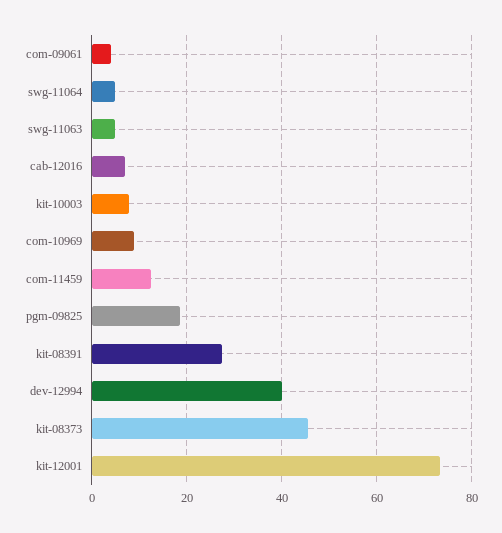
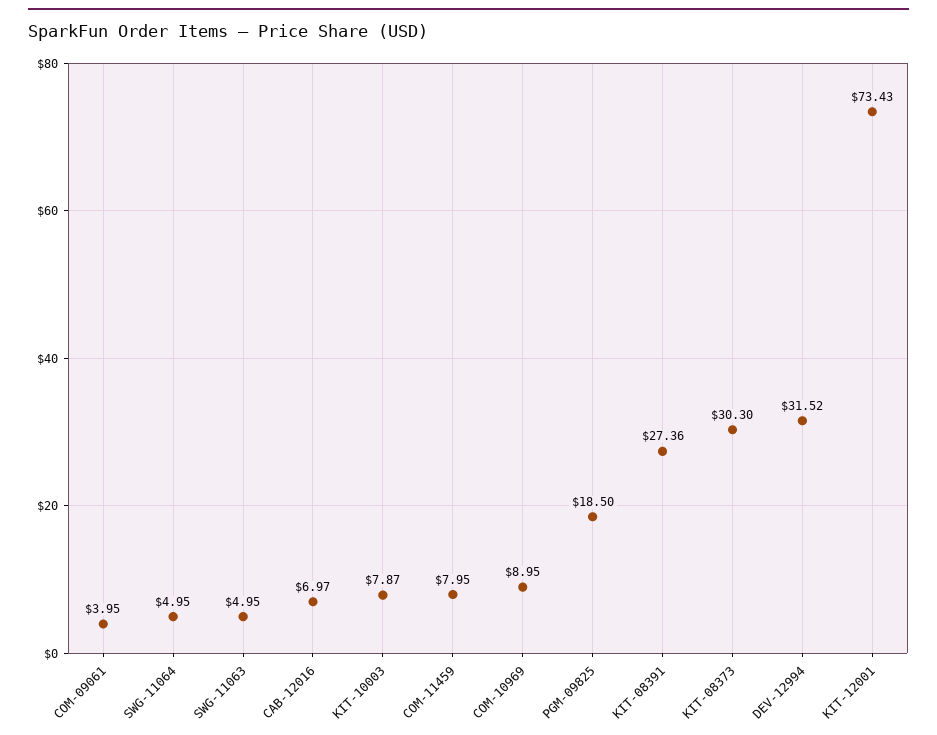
  {
    "com-09061": 3.95,
    "swg-11064": 4.95,
    "swg-11063": 4.95,
    "cab-12016": 6.97,
    "kit-10003": 7.87,
    "com-10969": 8.95,
-   "com-11459": 12,
+   "com-11459": 7.95,
    "pgm-09825": 18.5,
    "kit-08391": 27.36,
-   "dev-12994": 40,
+   "dev-12994": 31.52,
-   "kit-08373": 46,
+   "kit-08373": 30.3,
    "kit-12001": 73.43
  }

